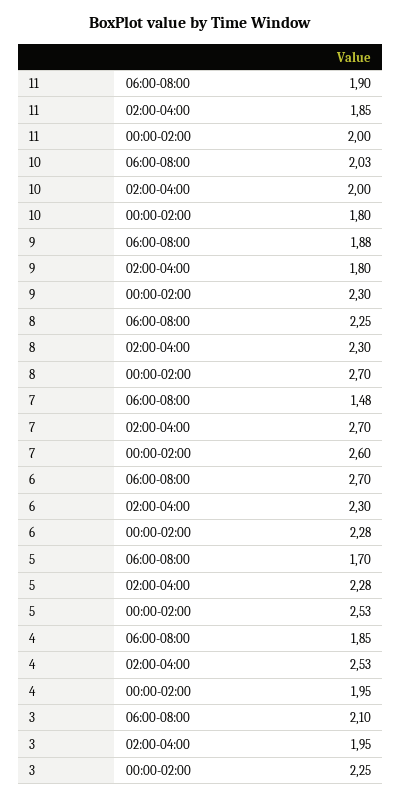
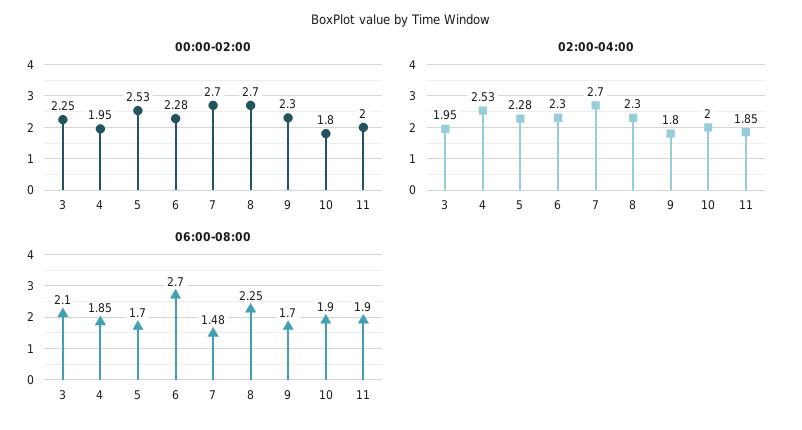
  {
    "06:00-08:00": {
      "11": 1.9,
-     "10": 2.03,
+     "10": 1.9,
-     "9": 1.88,
+     "9": 1.7,
      "8": 2.25,
      "7": 1.48,
      "6": 2.7,
      "5": 1.7,
      "4": 1.85,
      "3": 2.1
    },
    "02:00-04:00": {
      "11": 1.85,
      "10": 2,
      "9": 1.8,
      "8": 2.3,
      "7": 2.7,
      "6": 2.3,
      "5": 2.28,
      "4": 2.53,
      "3": 1.95
    },
    "00:00-02:00": {
      "11": 2,
      "10": 1.8,
      "9": 2.3,
      "8": 2.7,
-     "7": 2.6,
+     "7": 2.7,
      "6": 2.28,
      "5": 2.53,
      "4": 1.95,
      "3": 2.25
    }
  }

